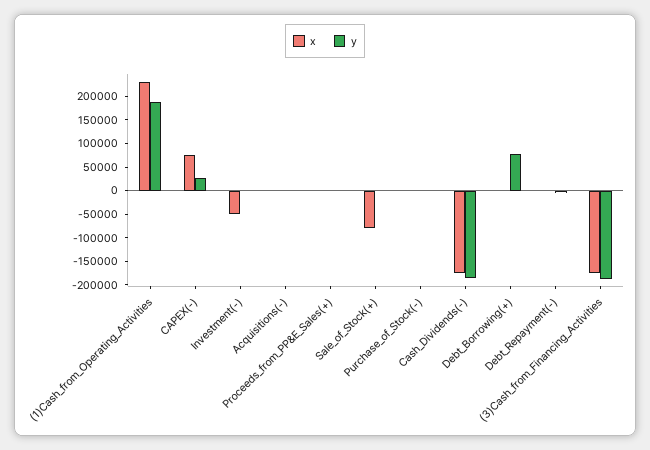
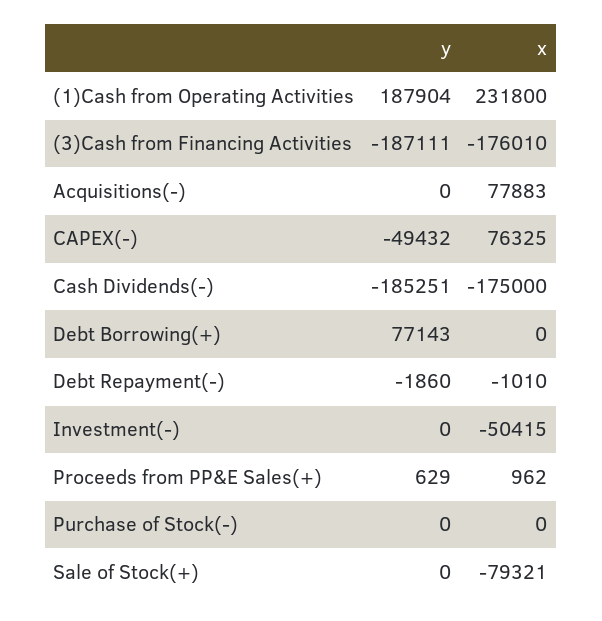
  {
    "x": {
      "(1)Cash_from_Operating_Activities": 231800,
      "CAPEX(-)": 76325,
      "Investment(-)": -50415,
-     "Acquisitions(-)": 0,
+     "Acquisitions(-)": 77883,
      "Proceeds_from_PP&E_Sales(+)": 962,
      "Sale_of_Stock(+)": -79321,
      "Purchase_of_Stock(-)": 0,
      "Cash_Dividends(-)": -175000,
      "Debt_Borrowing(+)": 0,
      "Debt_Repayment(-)": -1010,
      "(3)Cash_from_Financing_Activities": -176010
    },
    "y": {
      "(1)Cash_from_Operating_Activities": 187904,
-     "CAPEX(-)": 25000,
+     "CAPEX(-)": -49432,
      "Investment(-)": 0,
      "Acquisitions(-)": 0,
      "Proceeds_from_PP&E_Sales(+)": 629,
      "Sale_of_Stock(+)": 0,
      "Purchase_of_Stock(-)": 0,
      "Cash_Dividends(-)": -185251,
      "Debt_Borrowing(+)": 77143,
      "Debt_Repayment(-)": -1860,
      "(3)Cash_from_Financing_Activities": -187111
    }
  }

